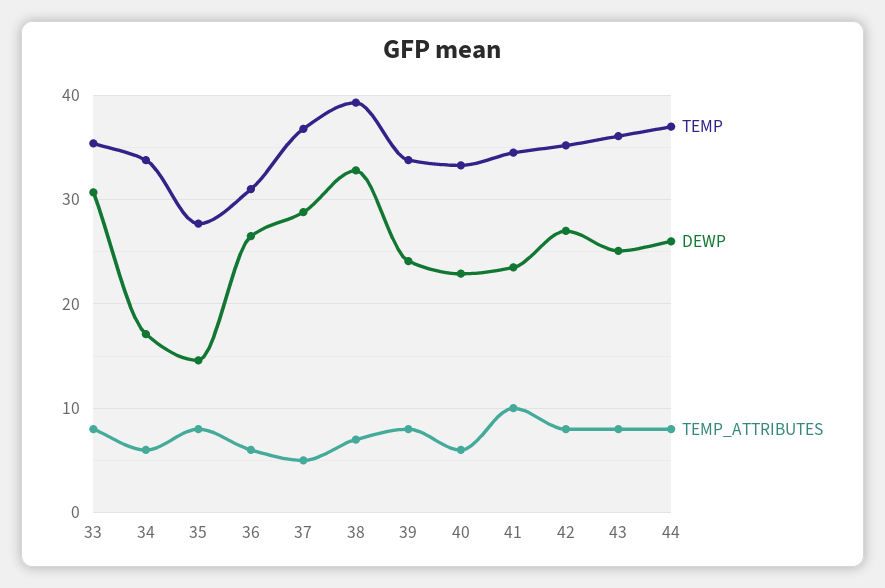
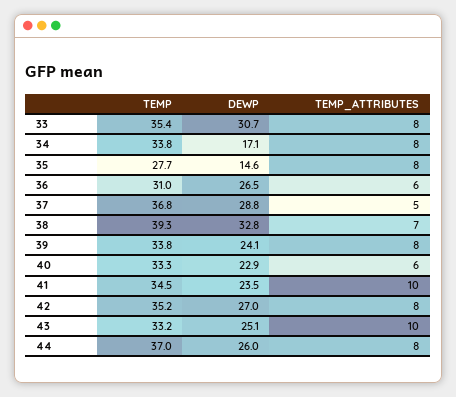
  {
    "TEMP": {
      "33": 35.4,
      "34": 33.8,
      "35": 27.7,
      "36": 31,
      "37": 36.8,
      "38": 39.3,
      "39": 33.8,
      "40": 33.3,
      "41": 34.5,
      "42": 35.2,
-     "43": 36,
+     "43": 33.2,
      "44": 37
    },
    "DEWP": {
      "33": 30.7,
      "34": 17.1,
      "35": 14.6,
      "36": 26.5,
      "37": 28.8,
      "38": 32.8,
      "39": 24.1,
      "40": 22.9,
      "41": 23.5,
      "42": 27,
      "43": 25.1,
      "44": 26
    },
    "TEMP_ATTRIBUTES": {
      "33": 8,
-     "34": 6,
+     "34": 8,
      "35": 8,
      "36": 6,
      "37": 5,
      "38": 7,
      "39": 8,
      "40": 6,
      "41": 10,
      "42": 8,
-     "43": 8,
+     "43": 10,
      "44": 8
    }
  }

